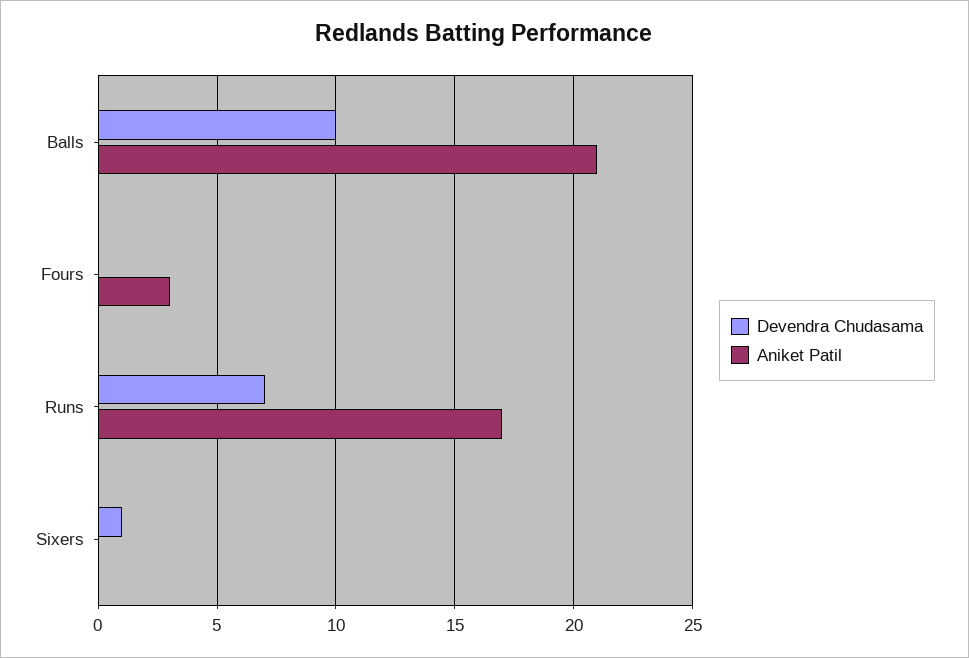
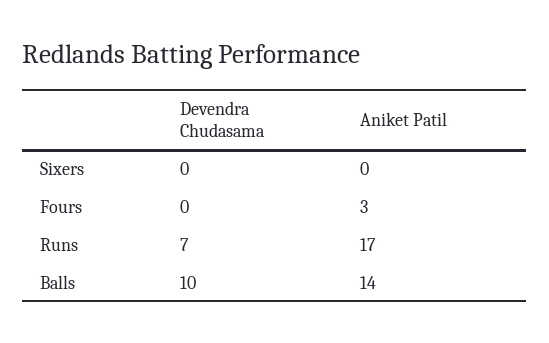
  {
    "Devendra Chudasama": {
      "Balls": 10,
      "Fours": 0,
      "Runs": 7,
-     "Sixers": 1
+     "Sixers": 0
    },
    "Aniket Patil": {
-     "Balls": 21,
+     "Balls": 14,
      "Fours": 3,
      "Runs": 17,
      "Sixers": 0
    }
  }

